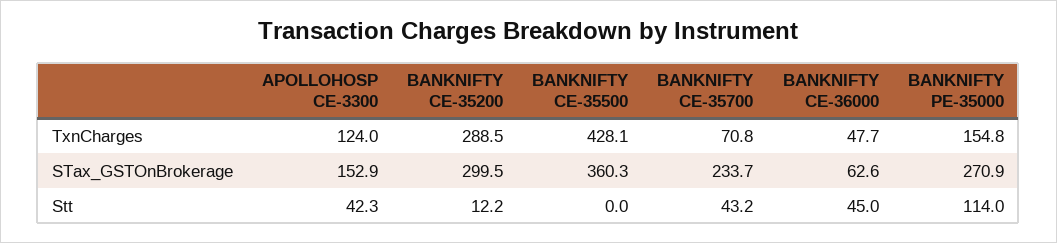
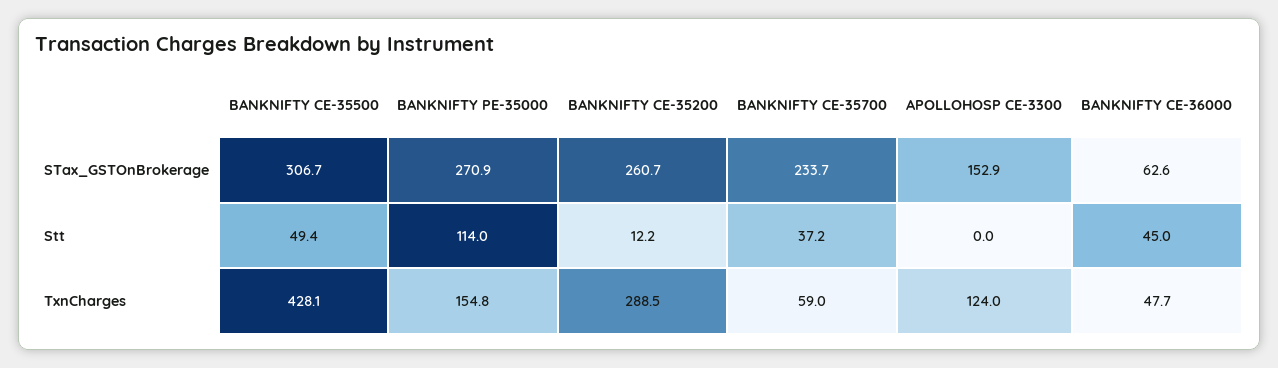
  {
    "APOLLOHOSP CE-3300": {
      "TxnCharges": 124,
      "STax_GSTOnBrokerage": 152.9,
-     "Stt": 42.3
+     "Stt": 0
    },
    "BANKNIFTY CE-35200": {
      "TxnCharges": 288.5,
-     "STax_GSTOnBrokerage": 299.5,
+     "STax_GSTOnBrokerage": 260.7,
      "Stt": 12.2
    },
    "BANKNIFTY CE-35500": {
      "TxnCharges": 428.1,
-     "STax_GSTOnBrokerage": 360.3,
+     "STax_GSTOnBrokerage": 306.7,
-     "Stt": 0
+     "Stt": 49.4
    },
    "BANKNIFTY CE-35700": {
-     "TxnCharges": 70.8,
+     "TxnCharges": 59,
      "STax_GSTOnBrokerage": 233.7,
-     "Stt": 43.2
+     "Stt": 37.2
    },
    "BANKNIFTY CE-36000": {
      "TxnCharges": 47.7,
      "STax_GSTOnBrokerage": 62.6,
      "Stt": 45
    },
    "BANKNIFTY PE-35000": {
      "TxnCharges": 154.8,
      "STax_GSTOnBrokerage": 270.9,
      "Stt": 114
    }
  }

